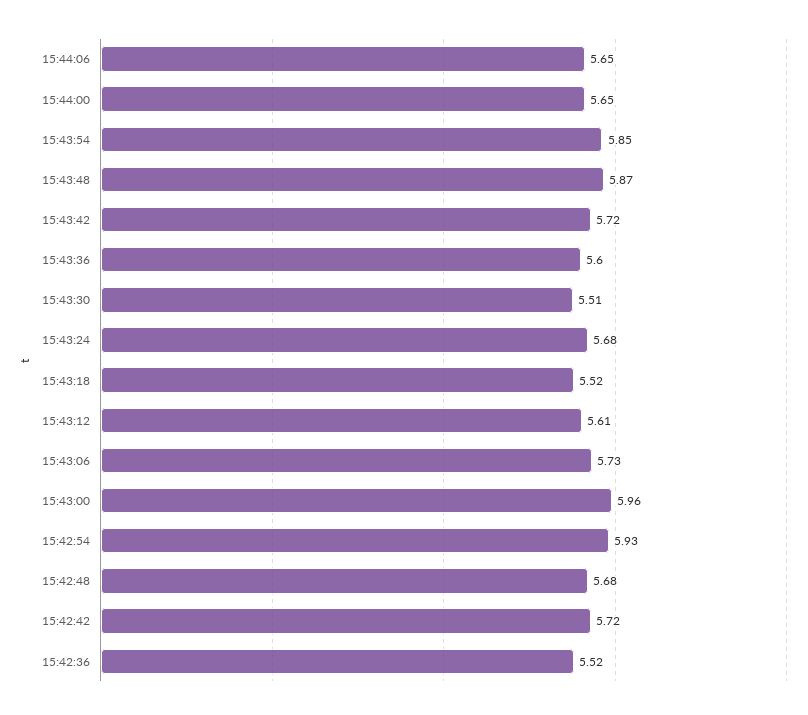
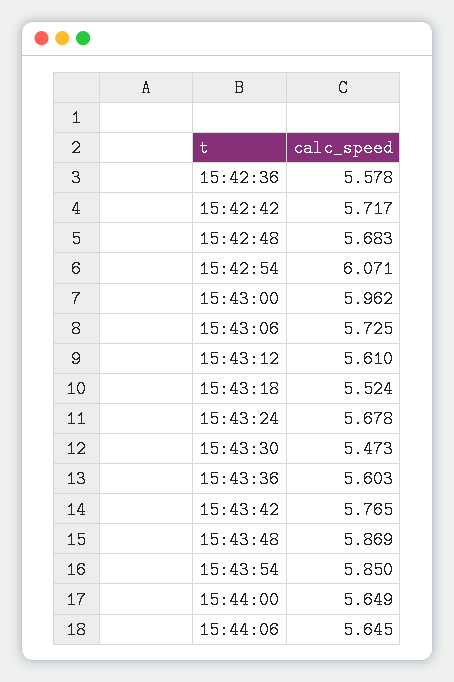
  {
    "15:44:06": 5.645,
    "15:44:00": 5.649,
    "15:43:54": 5.85,
    "15:43:48": 5.869,
-   "15:43:42": 5.72,
+   "15:43:42": 5.765,
    "15:43:36": 5.603,
-   "15:43:30": 5.51,
+   "15:43:30": 5.473,
    "15:43:24": 5.678,
    "15:43:18": 5.524,
    "15:43:12": 5.61,
    "15:43:06": 5.725,
    "15:43:00": 5.962,
-   "15:42:54": 5.93,
+   "15:42:54": 6.071,
    "15:42:48": 5.683,
    "15:42:42": 5.717,
-   "15:42:36": 5.52
+   "15:42:36": 5.578
  }

